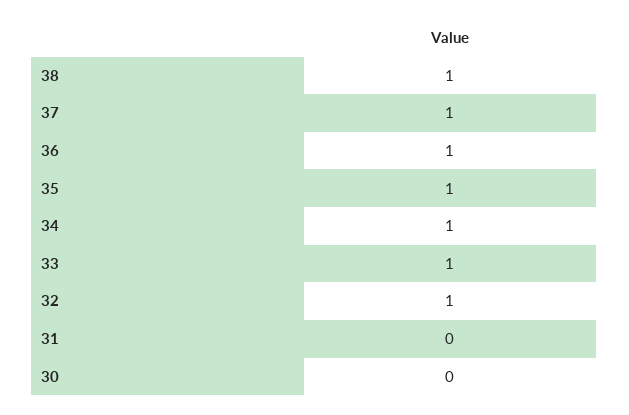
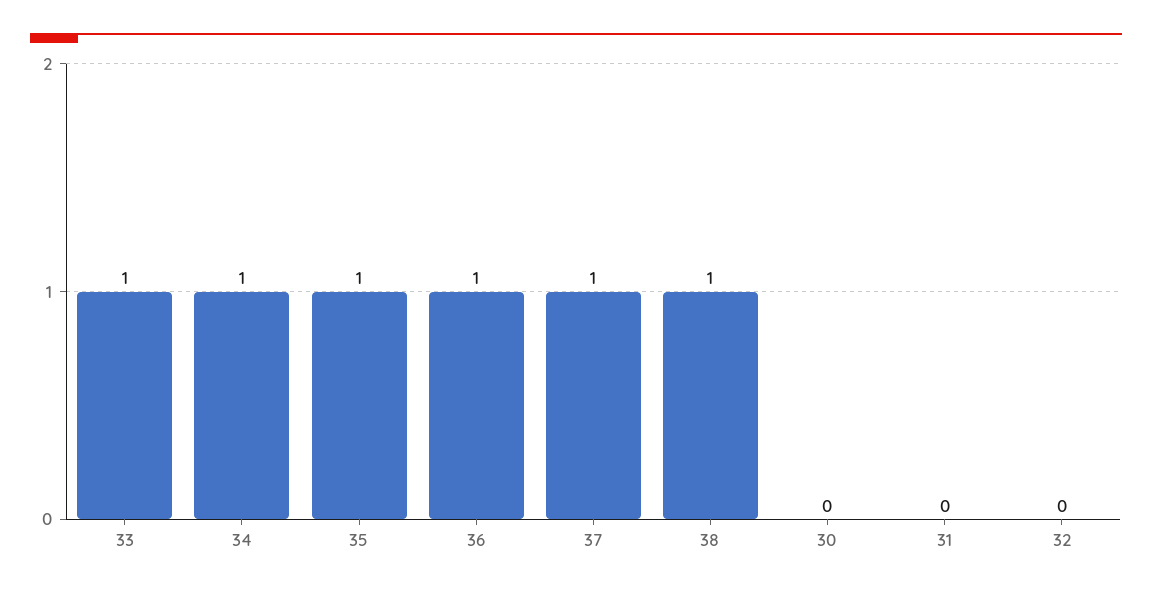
  {
    "38": 1,
    "37": 1,
    "36": 1,
    "35": 1,
    "34": 1,
    "33": 1,
-   "32": 1,
+   "32": 0,
    "31": 0,
    "30": 0
  }

